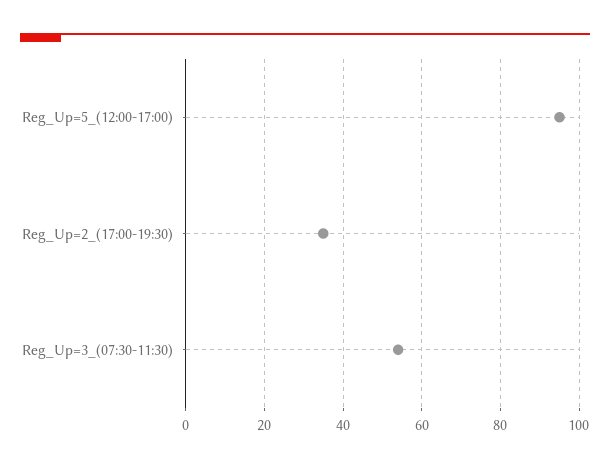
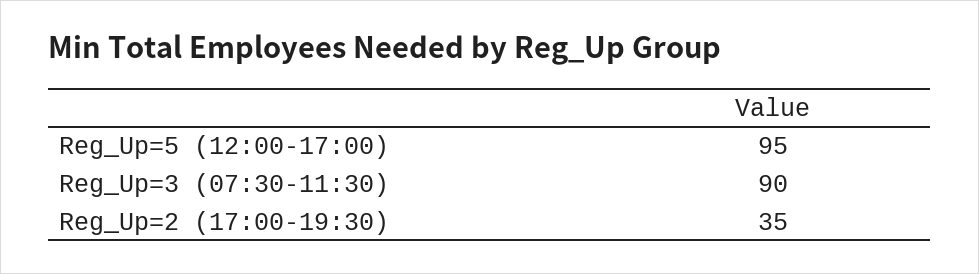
  {
    "Reg_Up=5_(12:00-17:00)": 95,
    "Reg_Up=2_(17:00-19:30)": 35,
-   "Reg_Up=3_(07:30-11:30)": 55
+   "Reg_Up=3_(07:30-11:30)": 90
  }

